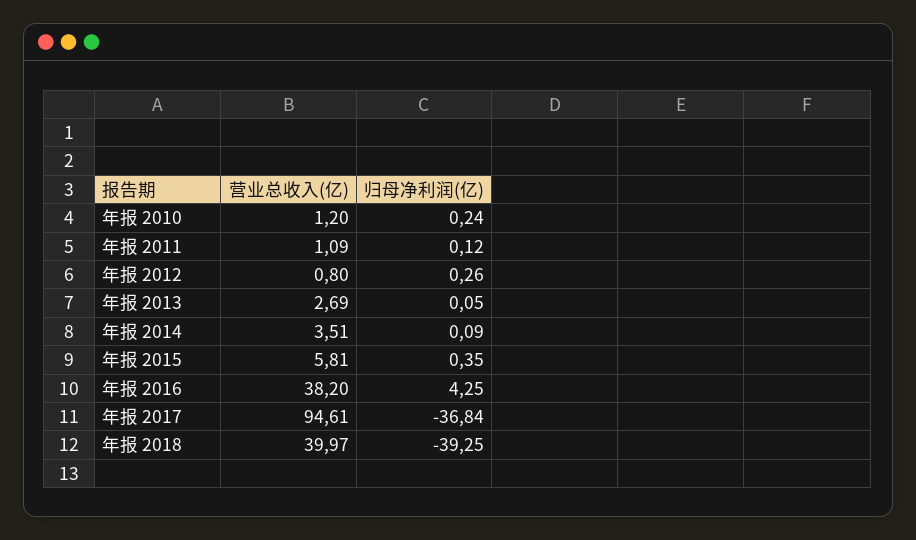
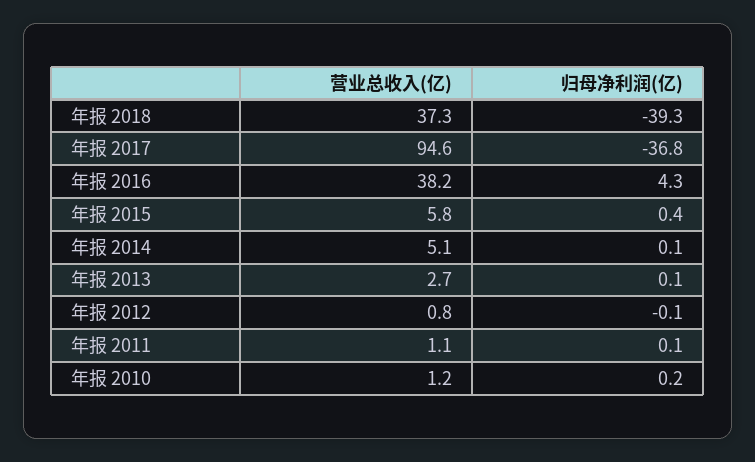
  {
    "营业总收入(亿)": {
      "年报 2010": 1.2,
      "年报 2011": 1.09,
      "年报 2012": 0.8,
      "年报 2013": 2.69,
-     "年报 2014": 3.51,
+     "年报 2014": 5.1,
      "年报 2015": 5.81,
      "年报 2016": 38.2,
      "年报 2017": 94.61,
-     "年报 2018": 39.97
+     "年报 2018": 37.3
    },
    "归母净利润(亿)": {
      "年报 2010": 0.24,
      "年报 2011": 0.12,
-     "年报 2012": 0.26,
+     "年报 2012": -0.1,
      "年报 2013": 0.05,
      "年报 2014": 0.09,
      "年报 2015": 0.35,
      "年报 2016": 4.25,
      "年报 2017": -36.84,
      "年报 2018": -39.25
    }
  }

